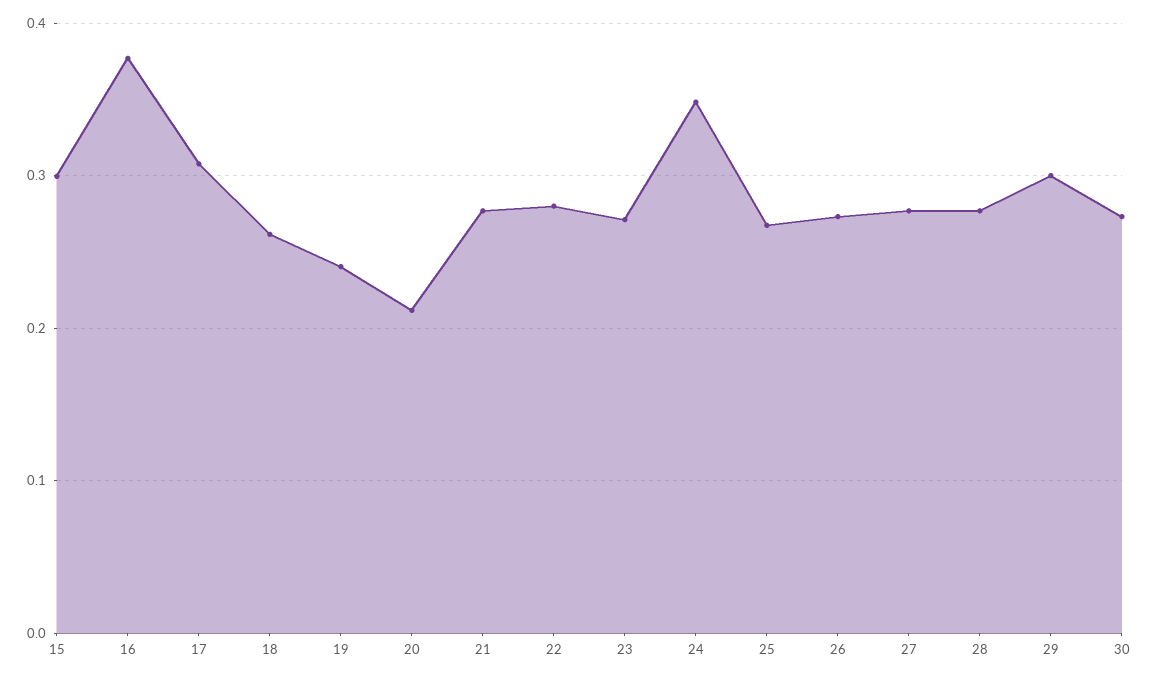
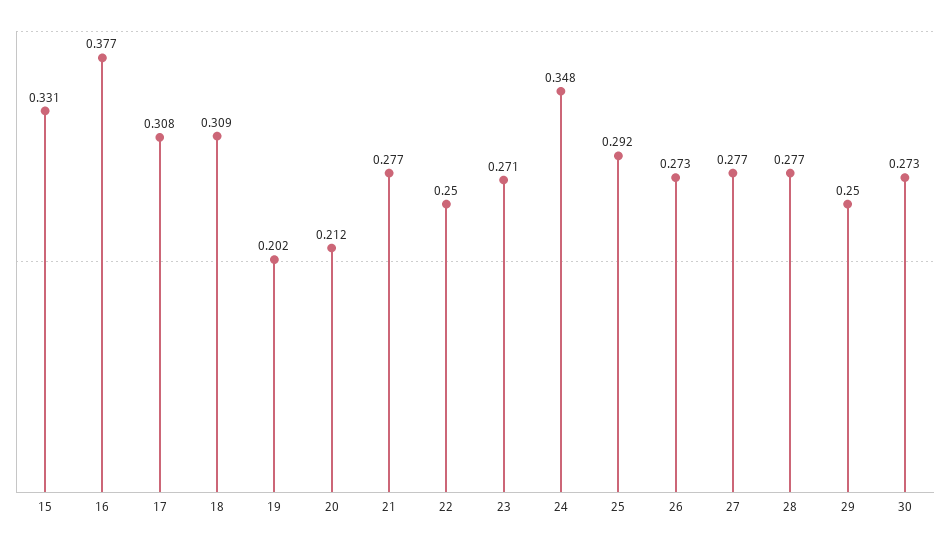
  {
-   "15": 0.3,
+   "15": 0.331,
    "16": 0.377,
    "17": 0.308,
-   "18": 0.26,
+   "18": 0.309,
-   "19": 0.24,
+   "19": 0.202,
    "20": 0.212,
    "21": 0.277,
-   "22": 0.28,
+   "22": 0.25,
    "23": 0.271,
    "24": 0.348,
-   "25": 0.27,
+   "25": 0.292,
    "26": 0.273,
    "27": 0.277,
    "28": 0.277,
-   "29": 0.3,
+   "29": 0.25,
    "30": 0.273
  }

